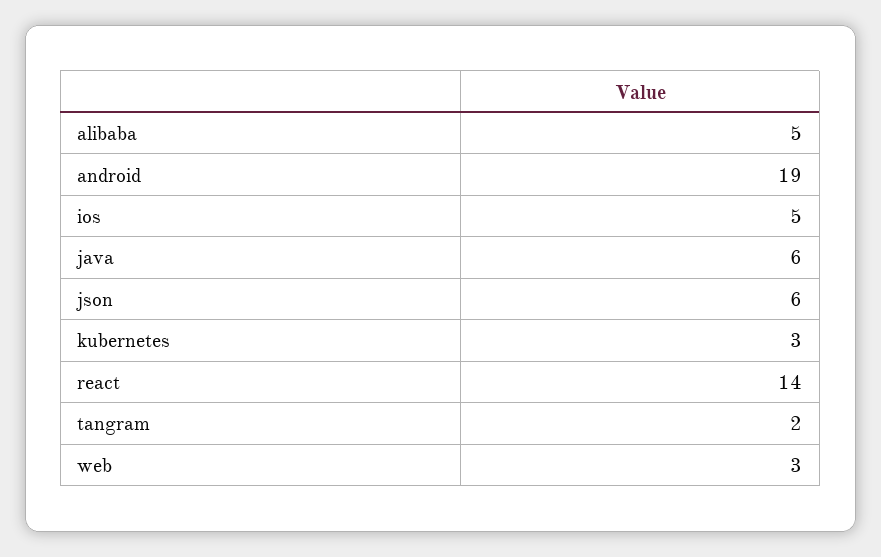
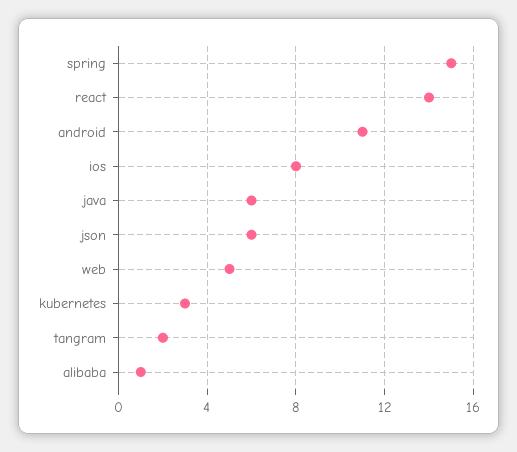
  {
-   "alibaba": 5,
+   "alibaba": 1,
-   "android": 19,
+   "android": 11,
-   "ios": 5,
+   "ios": 8,
    "java": 6,
    "json": 6,
    "kubernetes": 3,
    "react": 14,
    "tangram": 2,
-   "web": 3
+   "web": 5,
+   "spring": 15
  }

